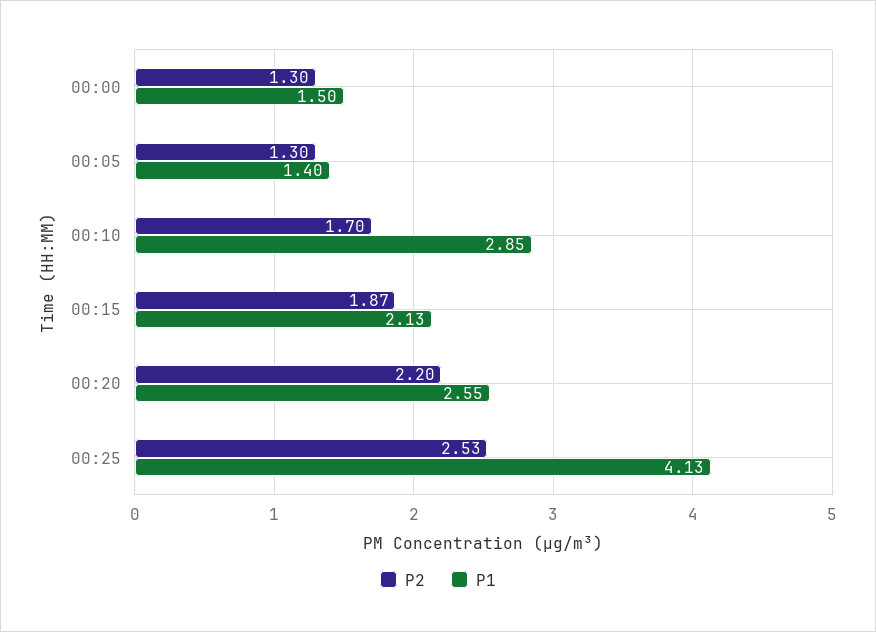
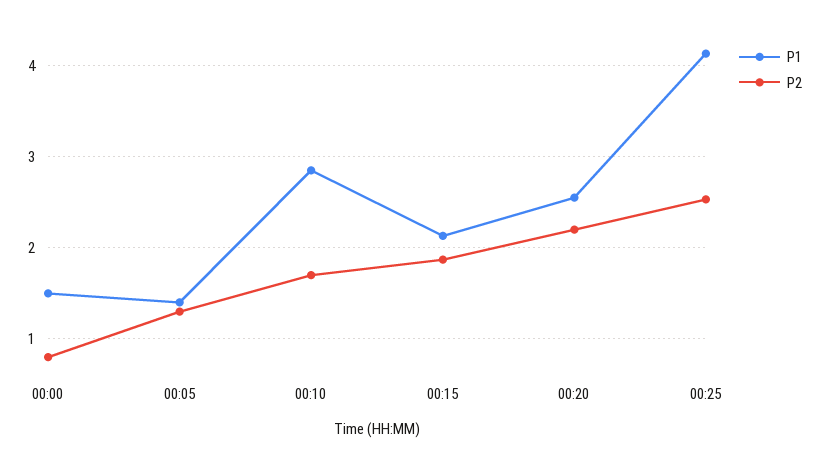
  {
    "P2": {
-     "00:00": 1.3,
+     "00:00": 0.8,
      "00:05": 1.3,
      "00:10": 1.7,
      "00:15": 1.87,
      "00:20": 2.2,
      "00:25": 2.53
    },
    "P1": {
      "00:00": 1.5,
      "00:05": 1.4,
      "00:10": 2.85,
      "00:15": 2.13,
      "00:20": 2.55,
      "00:25": 4.13
    }
  }

